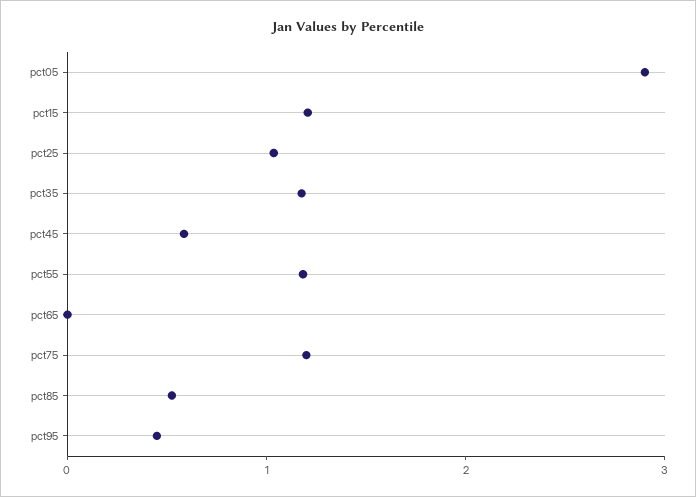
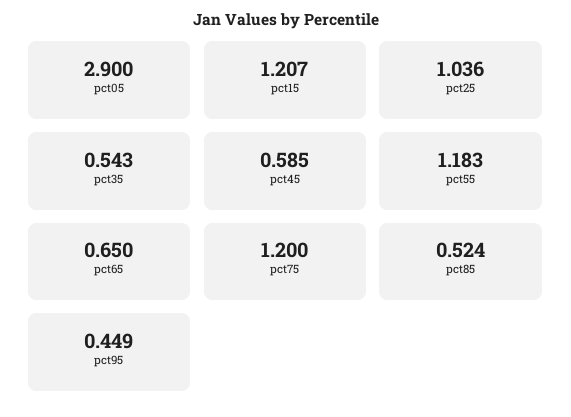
  {
    "pct05": 2.9,
    "pct15": 1.207,
    "pct25": 1.036,
-   "pct35": 1.2,
+   "pct35": 0.543,
    "pct45": 0.585,
    "pct55": 1.183,
-   "pct65": 0,
+   "pct65": 0.65,
    "pct75": 1.2,
    "pct85": 0.524,
    "pct95": 0.449
  }

